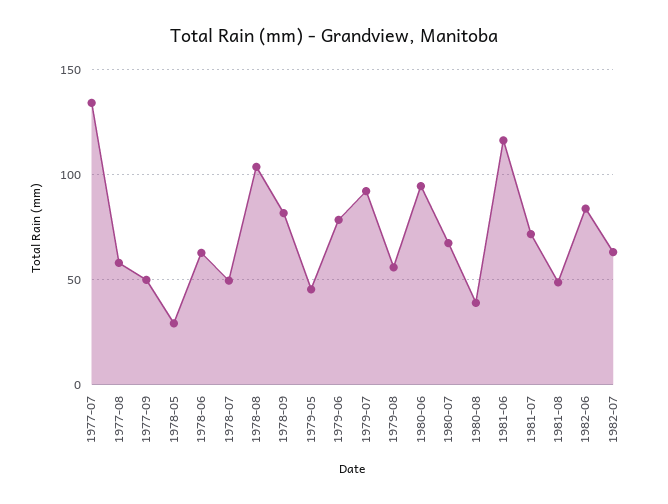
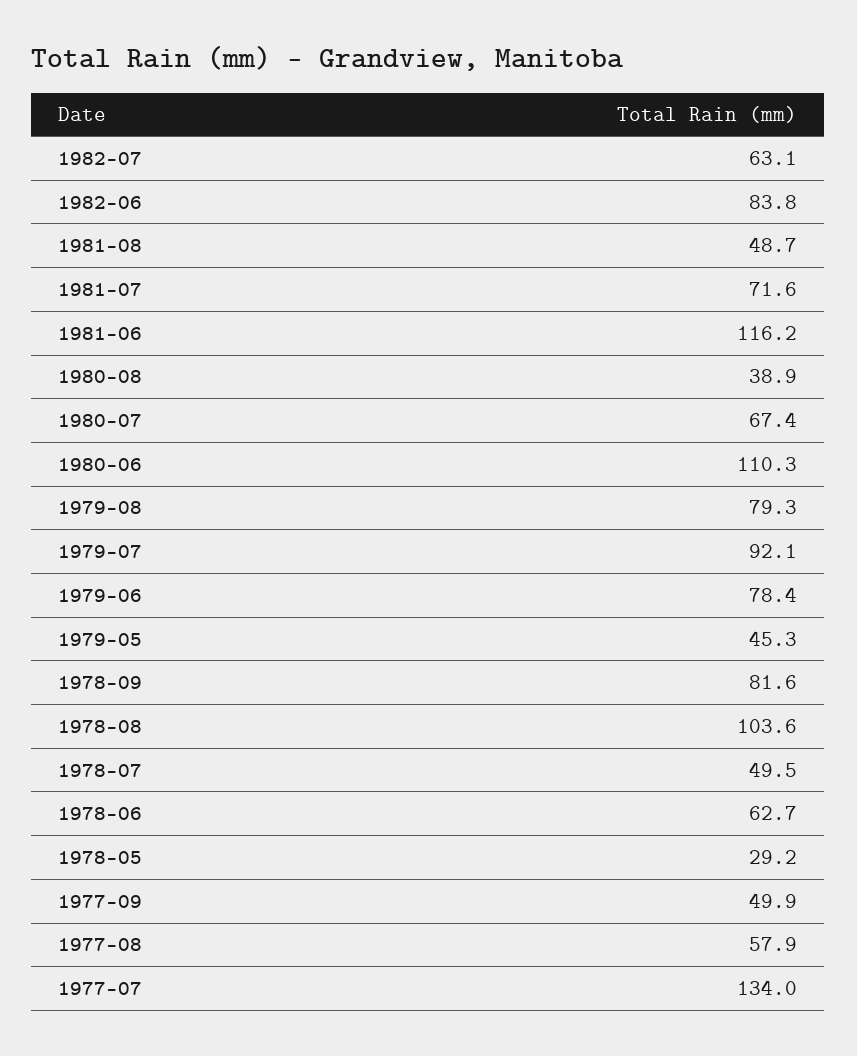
  {
    "1977-07": 134,
    "1977-08": 57.9,
    "1977-09": 49.9,
    "1978-05": 29.2,
    "1978-06": 62.7,
    "1978-07": 49.5,
    "1978-08": 103.6,
    "1978-09": 81.6,
    "1979-05": 45.3,
    "1979-06": 78.4,
    "1979-07": 92.1,
-   "1979-08": 55,
+   "1979-08": 79.3,
-   "1980-06": 95,
+   "1980-06": 110.3,
    "1980-07": 67.4,
    "1980-08": 38.9,
    "1981-06": 116.2,
    "1981-07": 71.6,
    "1981-08": 48.7,
    "1982-06": 83.8,
    "1982-07": 63.1
  }

